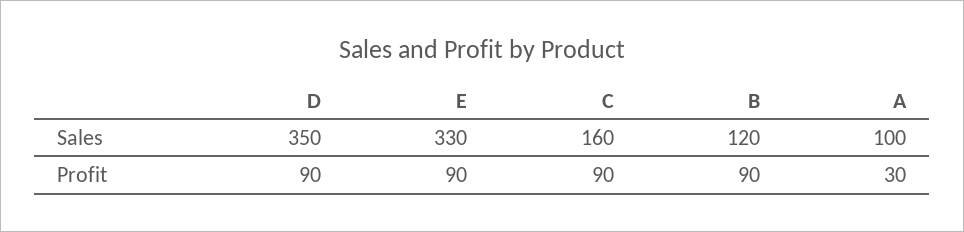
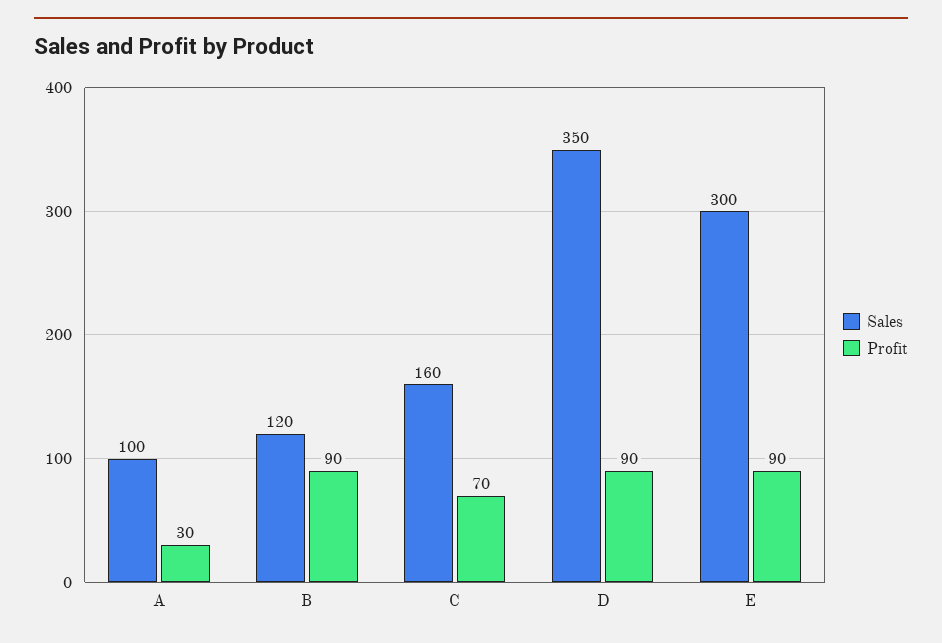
  {
    "Sales": {
      "D": 350,
-     "E": 330,
+     "E": 300,
      "C": 160,
      "B": 120,
      "A": 100
    },
    "Profit": {
      "D": 90,
      "E": 90,
-     "C": 90,
+     "C": 70,
      "B": 90,
      "A": 30
    }
  }

